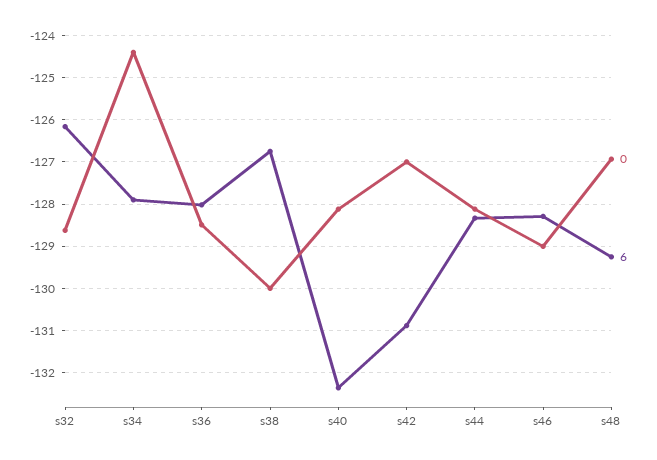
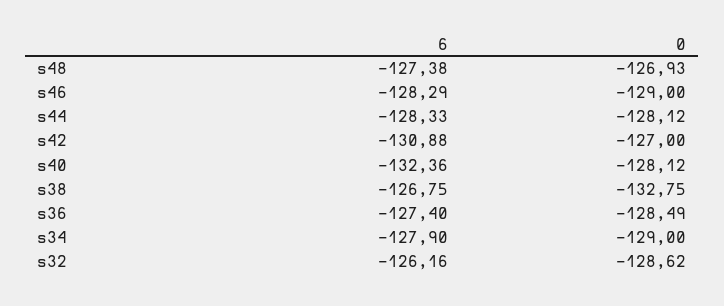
  {
    "0": {
      "s32": -128.62,
-     "s34": -124.4,
+     "s34": -129,
      "s36": -128.49,
-     "s38": -130,
+     "s38": -132.75,
      "s40": -128.12,
      "s42": -127,
      "s44": -128.12,
      "s46": -129,
      "s48": -126.93
    },
    "6": {
      "s32": -126.16,
      "s34": -127.9,
-     "s36": -128,
+     "s36": -127.4,
      "s38": -126.75,
      "s40": -132.36,
      "s42": -130.88,
      "s44": -128.33,
      "s46": -128.29,
-     "s48": -129.2
+     "s48": -127.38
    }
  }

